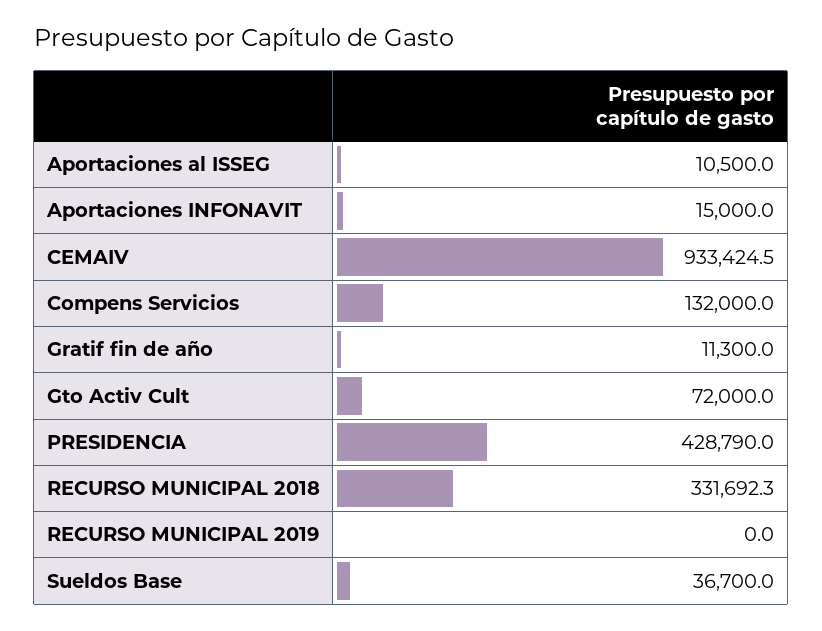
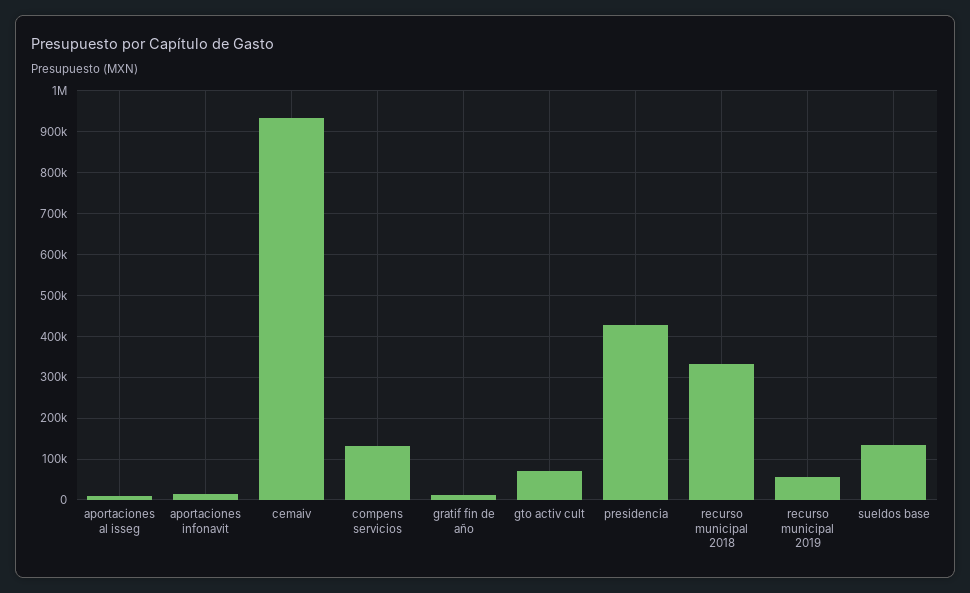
  {
    "Aportaciones al ISSEG": 10500,
    "Aportaciones INFONAVIT": 15000,
    "CEMAIV": 933424.5,
    "Compens Servicios": 132000,
    "Gratif fin de año": 11300,
    "Gto Activ Cult": 72000,
    "PRESIDENCIA": 428790,
    "RECURSO MUNICIPAL 2018": 331692.3,
-   "RECURSO MUNICIPAL 2019": 0,
+   "RECURSO MUNICIPAL 2019": 60000,
-   "Sueldos Base": 36700
+   "Sueldos Base": 140000
  }

